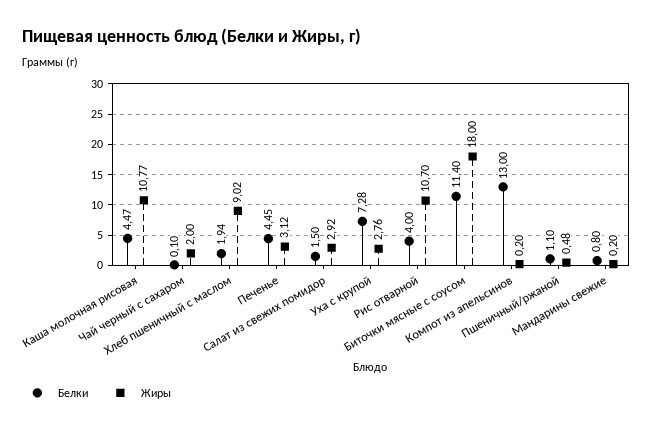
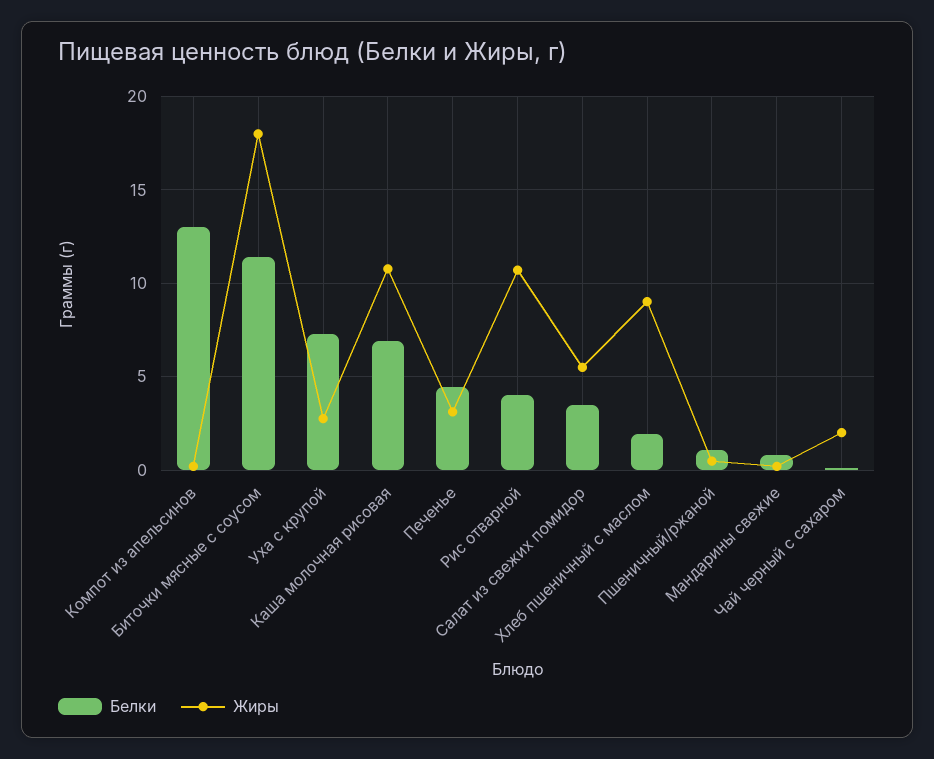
  {
    "Белки": {
-     "Каша молочная рисовая": 4.47,
+     "Каша молочная рисовая": 7,
      "Чай черный с сахаром": 0.1,
      "Хлеб пшеничный с маслом": 1.94,
      "Печенье": 4.45,
-     "Салат из свежих помидор": 1.5,
+     "Салат из свежих помидор": 3.5,
      "Уха с крупой": 7.28,
      "Рис отварной": 4,
      "Биточки мясные с соусом": 11.4,
      "Компот из апельсинов": 13,
      "Пшеничный/ржаной": 1.1,
      "Мандарины свежие": 0.8
    },
    "Жиры": {
      "Каша молочная рисовая": 10.77,
      "Чай черный с сахаром": 2,
      "Хлеб пшеничный с маслом": 9.02,
      "Печенье": 3.12,
-     "Салат из свежих помидор": 2.92,
+     "Салат из свежих помидор": 5.5,
      "Уха с крупой": 2.76,
      "Рис отварной": 10.7,
      "Биточки мясные с соусом": 18,
      "Компот из апельсинов": 0.2,
      "Пшеничный/ржаной": 0.48,
      "Мандарины свежие": 0.2
    }
  }

